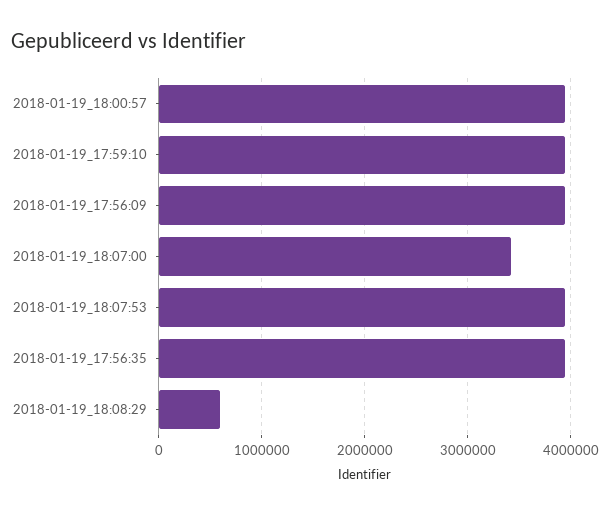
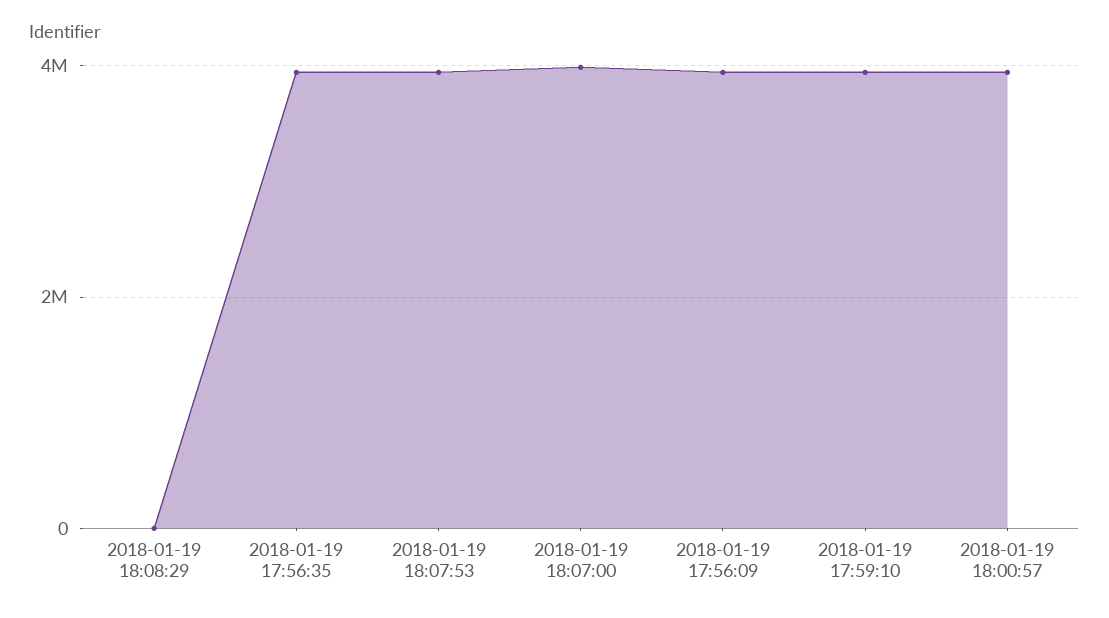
  {
    "2018-01-19_18:00:57": 3900000,
    "2018-01-19_17:59:10": 3900000,
    "2018-01-19_17:56:09": 3900000,
-   "2018-01-19_18:07:00": 3400000,
+   "2018-01-19_18:07:00": 4000000,
    "2018-01-19_18:07:53": 3900000,
    "2018-01-19_17:56:35": 3900000,
-   "2018-01-19_18:08:29": 600000
+   "2018-01-19_18:08:29": 0
  }

